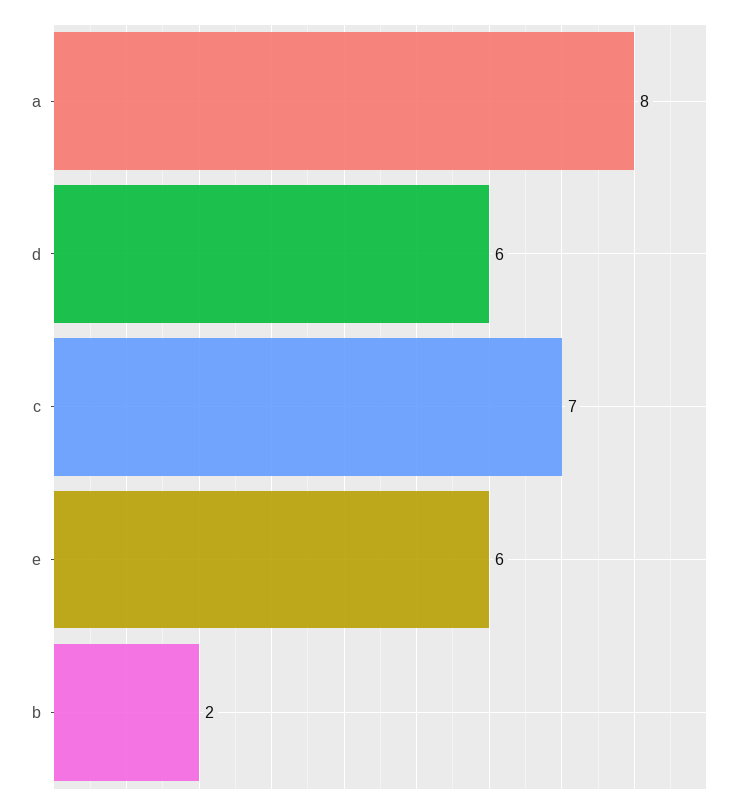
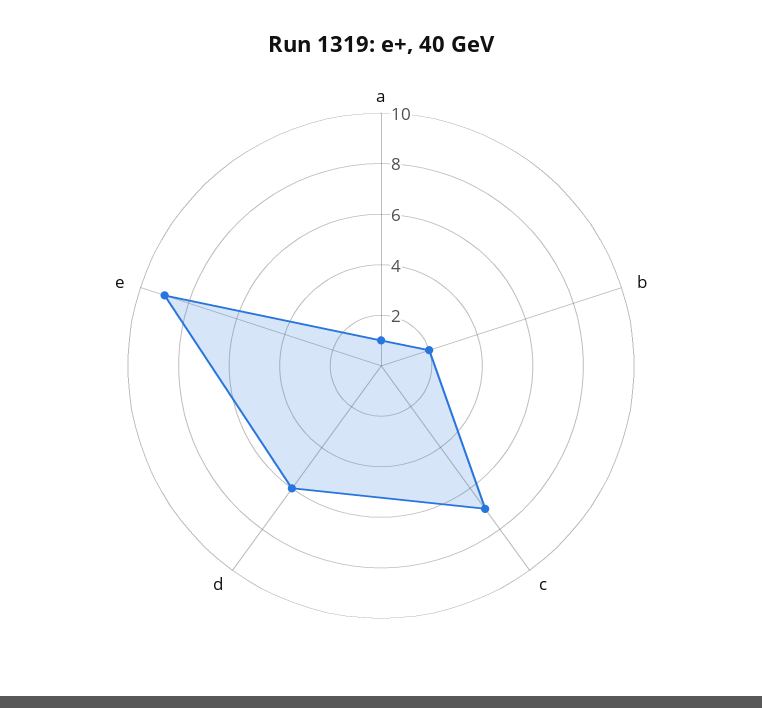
  {
-   "a": 8,
+   "a": 1,
    "d": 6,
    "c": 7,
-   "e": 6,
+   "e": 9,
    "b": 2
  }

